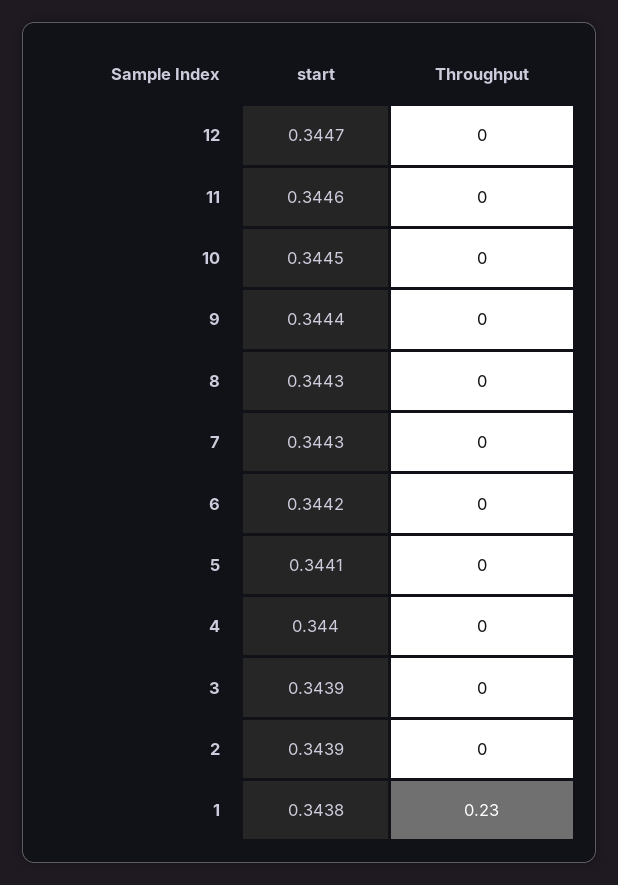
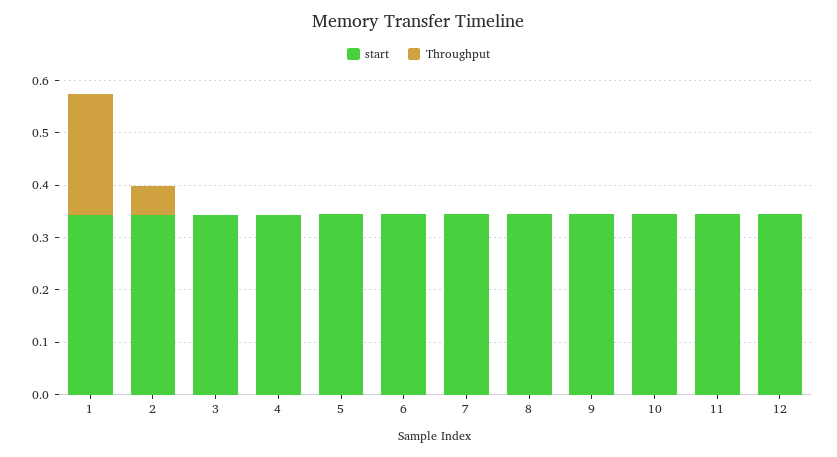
  {
    "start": {
      "12": 0.3447,
      "11": 0.3446,
      "10": 0.3445,
      "9": 0.3444,
      "8": 0.3443,
      "7": 0.3443,
      "6": 0.3442,
      "5": 0.3441,
      "4": 0.344,
      "3": 0.3439,
      "2": 0.3439,
      "1": 0.3438
    },
    "Throughput": {
      "12": 0,
      "11": 0,
      "10": 0,
      "9": 0,
      "8": 0,
      "7": 0,
      "6": 0,
      "5": 0,
      "4": 0,
      "3": 0,
-     "2": 0,
+     "2": 0.06,
      "1": 0.23
    }
  }

